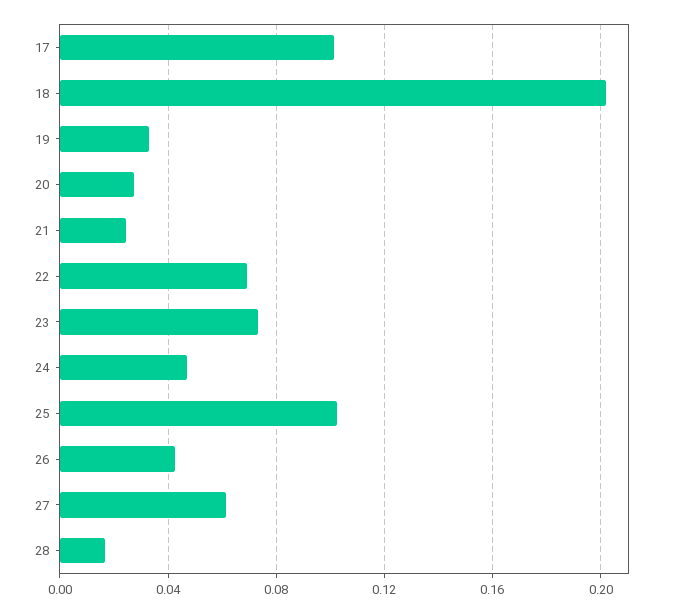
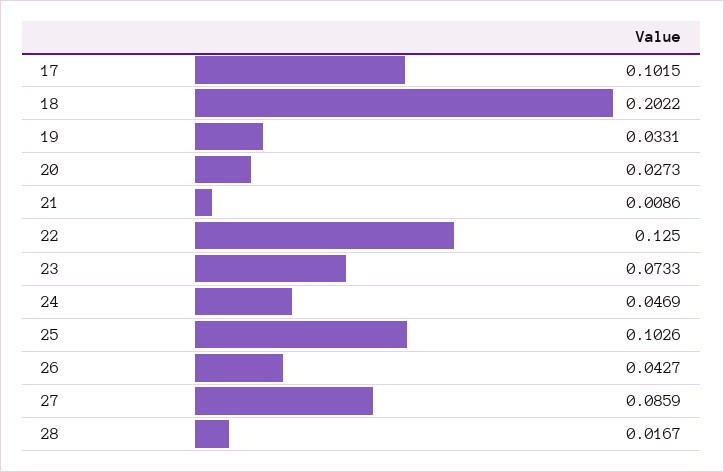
  {
    "17": 0.1015,
    "18": 0.2022,
    "19": 0.0331,
    "20": 0.0273,
-   "21": 0.025,
+   "21": 0.0086,
-   "22": 0.07,
+   "22": 0.125,
    "23": 0.0733,
    "24": 0.0469,
    "25": 0.1026,
    "26": 0.0427,
-   "27": 0.06,
+   "27": 0.0859,
    "28": 0.0167
  }

